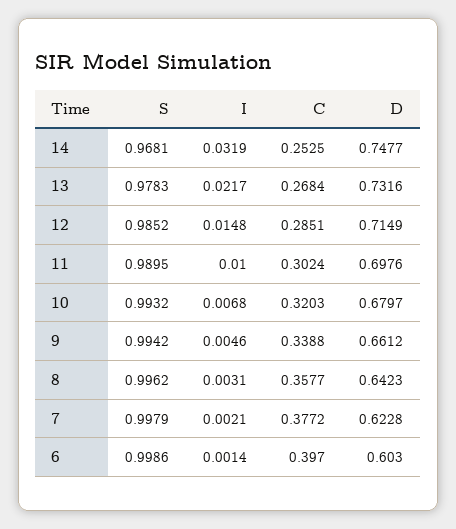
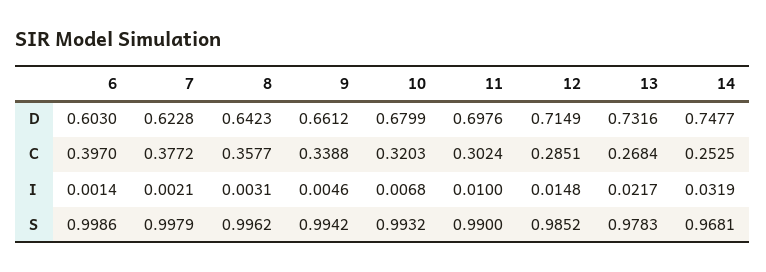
  {
    "S": {
      "14": 0.9681,
      "13": 0.9783,
      "12": 0.9852,
-     "11": 0.9895,
+     "11": 0.99,
      "10": 0.9932,
      "9": 0.9942,
      "8": 0.9962,
      "7": 0.9979,
      "6": 0.9986
    },
    "I": {
      "14": 0.0319,
      "13": 0.0217,
      "12": 0.0148,
      "11": 0.01,
      "10": 0.0068,
      "9": 0.0046,
      "8": 0.0031,
      "7": 0.0021,
      "6": 0.0014
    },
    "C": {
      "14": 0.2525,
      "13": 0.2684,
      "12": 0.2851,
      "11": 0.3024,
      "10": 0.3203,
      "9": 0.3388,
      "8": 0.3577,
      "7": 0.3772,
      "6": 0.397
    },
    "D": {
      "14": 0.7477,
      "13": 0.7316,
      "12": 0.7149,
      "11": 0.6976,
-     "10": 0.6797,
+     "10": 0.6799,
      "9": 0.6612,
      "8": 0.6423,
      "7": 0.6228,
      "6": 0.603
    }
  }

